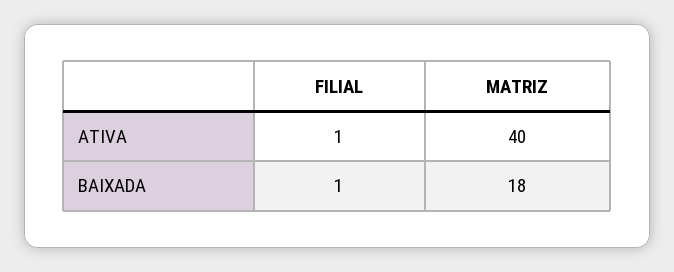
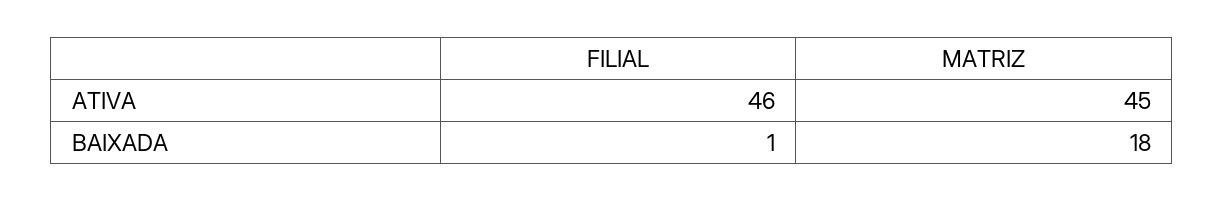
  {
    "FILIAL": {
-     "ATIVA": 1,
+     "ATIVA": 46,
      "BAIXADA": 1
    },
    "MATRIZ": {
-     "ATIVA": 40,
+     "ATIVA": 45,
      "BAIXADA": 18
    }
  }

